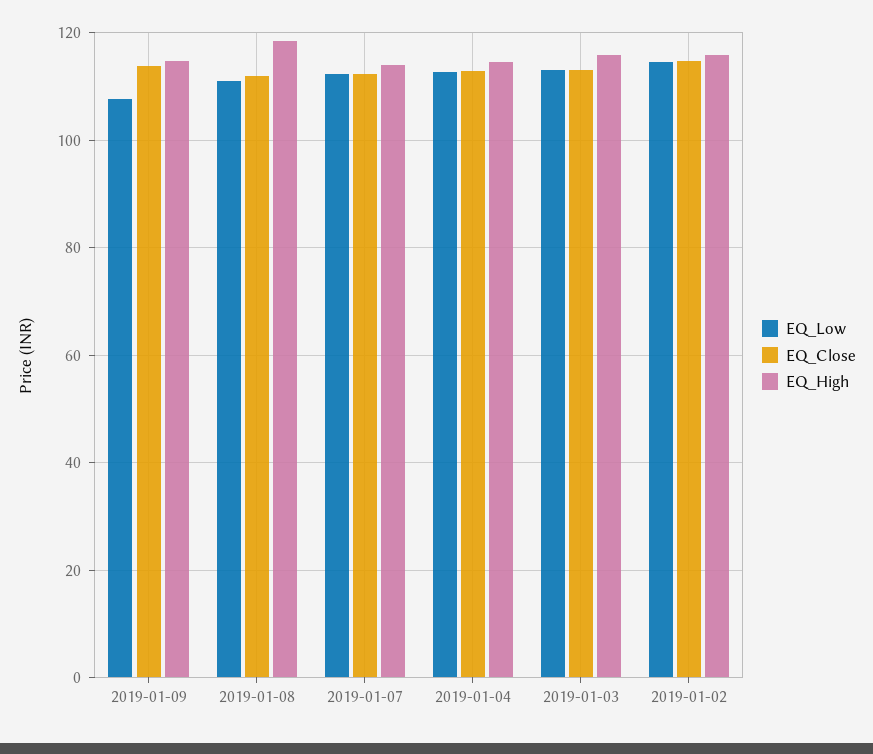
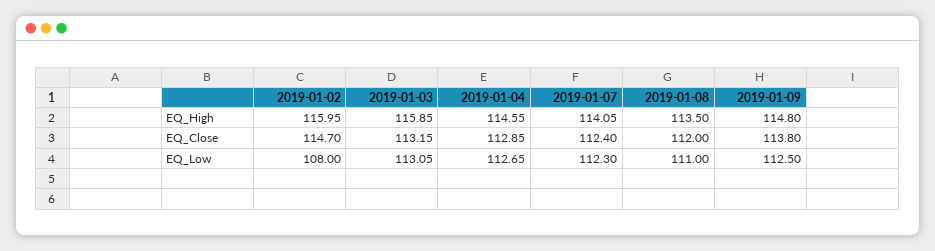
  {
    "EQ_Low": {
-     "2019-01-09": 108,
+     "2019-01-09": 112.5,
      "2019-01-08": 111,
      "2019-01-07": 112.3,
      "2019-01-04": 112.65,
      "2019-01-03": 113.05,
-     "2019-01-02": 114
+     "2019-01-02": 108
    },
    "EQ_Close": {
      "2019-01-09": 113.8,
      "2019-01-08": 112,
      "2019-01-07": 112.4,
      "2019-01-04": 112.85,
      "2019-01-03": 113.15,
      "2019-01-02": 114.7
    },
    "EQ_High": {
      "2019-01-09": 114.8,
-     "2019-01-08": 118,
+     "2019-01-08": 113.5,
      "2019-01-07": 114.05,
      "2019-01-04": 114.55,
      "2019-01-03": 115.85,
      "2019-01-02": 115.95
    }
  }

